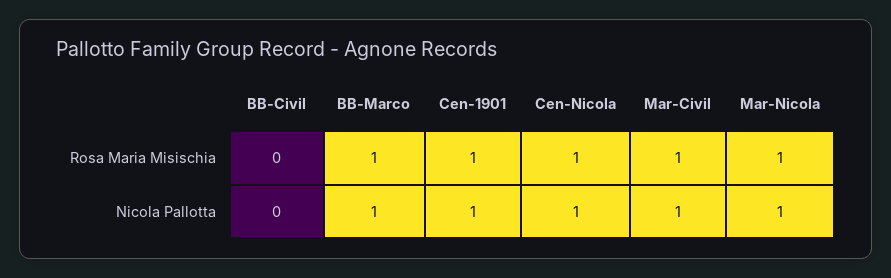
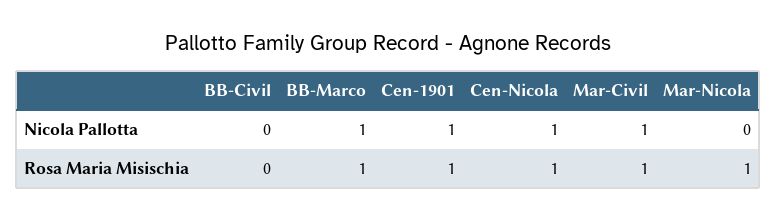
  {
    "BB-Civil": {
      "Rosa Maria Misischia": 0,
      "Nicola Pallotta": 0
    },
    "BB-Marco": {
      "Rosa Maria Misischia": 1,
      "Nicola Pallotta": 1
    },
    "Cen-1901": {
      "Rosa Maria Misischia": 1,
      "Nicola Pallotta": 1
    },
    "Cen-Nicola": {
      "Rosa Maria Misischia": 1,
      "Nicola Pallotta": 1
    },
    "Mar-Civil": {
      "Rosa Maria Misischia": 1,
      "Nicola Pallotta": 1
    },
    "Mar-Nicola": {
      "Rosa Maria Misischia": 1,
-     "Nicola Pallotta": 1
+     "Nicola Pallotta": 0
    }
  }

